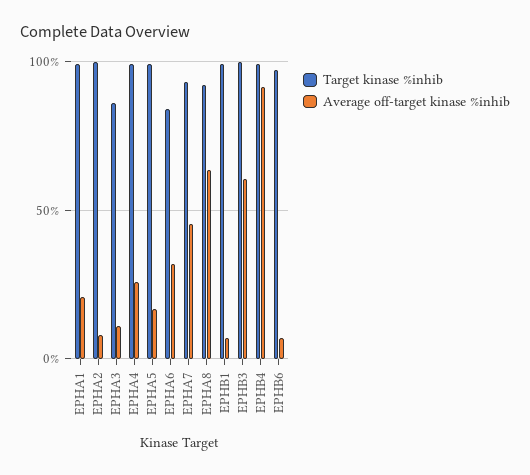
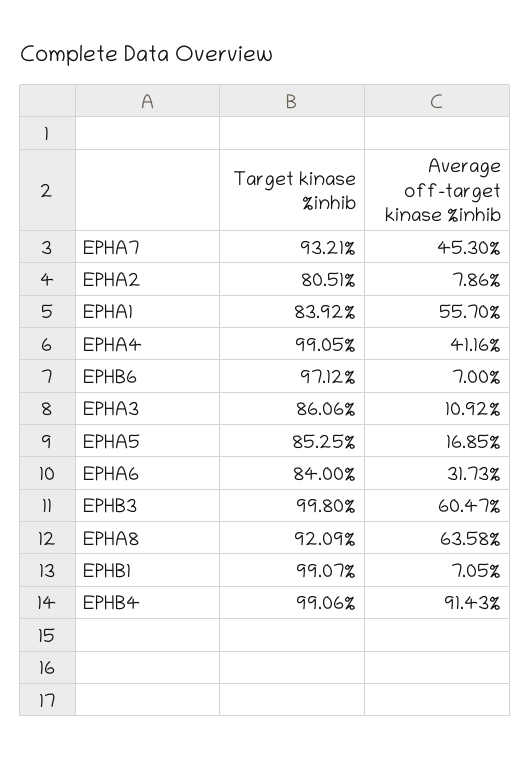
  {
    "Target kinase %inhib": {
-     "EPHA1": 100,
+     "EPHA1": 83.92,
-     "EPHA2": 100,
+     "EPHA2": 80.51,
      "EPHA3": 86.06,
      "EPHA4": 99.05,
-     "EPHA5": 100,
+     "EPHA5": 85.25,
      "EPHA6": 84,
      "EPHA7": 93.21,
      "EPHA8": 92.09,
      "EPHB1": 99.07,
      "EPHB3": 99.8,
      "EPHB4": 99.06,
      "EPHB6": 97.12
    },
    "Average off-target kinase %inhib": {
-     "EPHA1": 20,
+     "EPHA1": 55.7,
      "EPHA2": 7.86,
      "EPHA3": 10.92,
-     "EPHA4": 25,
+     "EPHA4": 41.16,
      "EPHA5": 16.85,
      "EPHA6": 31.73,
      "EPHA7": 45.3,
      "EPHA8": 63.58,
      "EPHB1": 7.05,
      "EPHB3": 60.47,
      "EPHB4": 91.43,
      "EPHB6": 7
    }
  }

